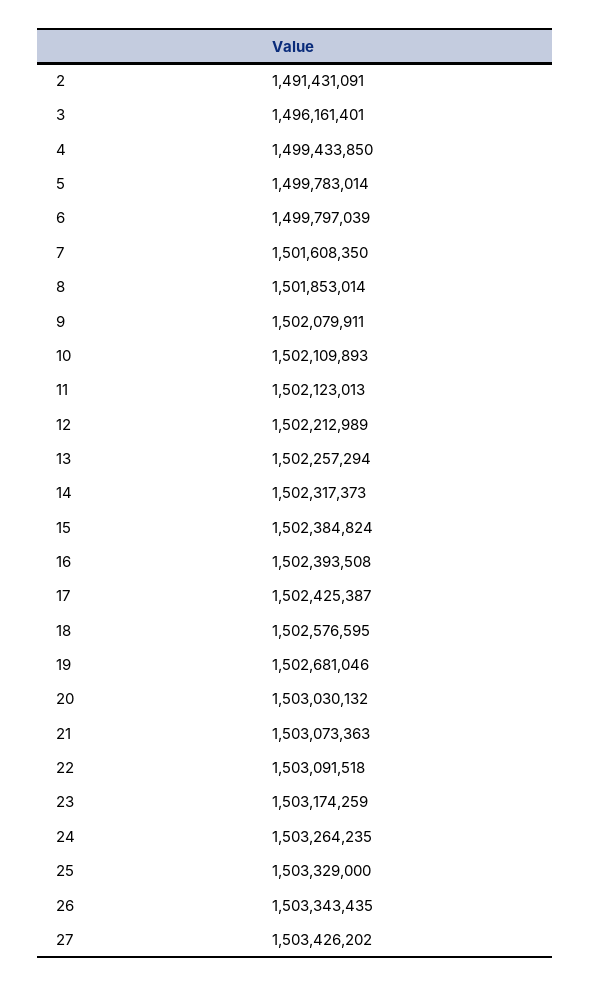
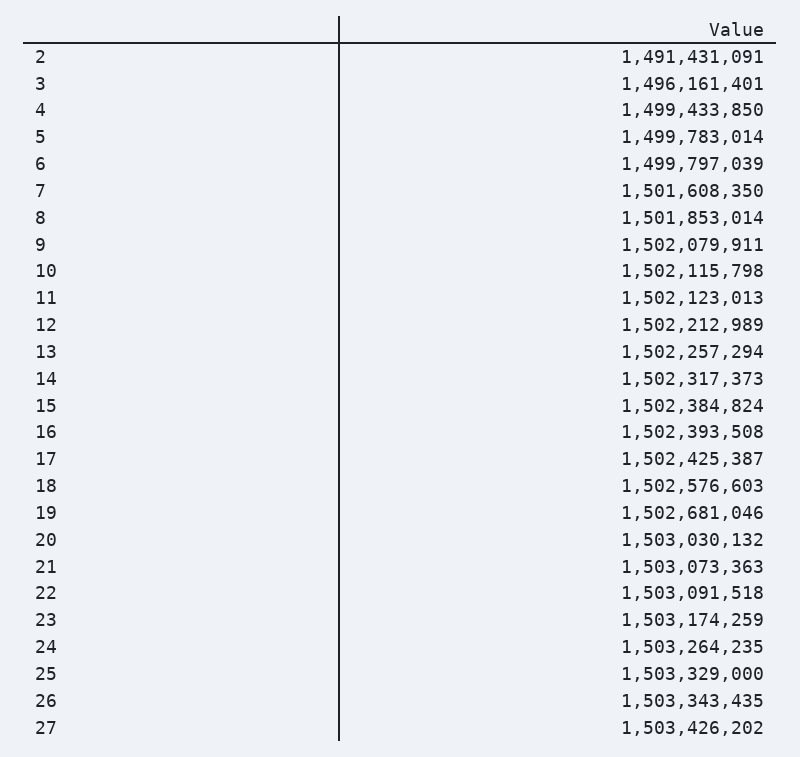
  {
    "2": 1491431091,
    "3": 1496161401,
    "4": 1499433850,
    "5": 1499783014,
    "6": 1499797039,
    "7": 1501608350,
    "8": 1501853014,
    "9": 1502079911,
-   "10": 1502109893,
+   "10": 1502115798,
    "11": 1502123013,
    "12": 1502212989,
    "13": 1502257294,
    "14": 1502317373,
    "15": 1502384824,
    "16": 1502393508,
    "17": 1502425387,
-   "18": 1502576595,
+   "18": 1502576603,
    "19": 1502681046,
    "20": 1503030132,
    "21": 1503073363,
    "22": 1503091518,
    "23": 1503174259,
    "24": 1503264235,
    "25": 1503329000,
    "26": 1503343435,
    "27": 1503426202
  }

